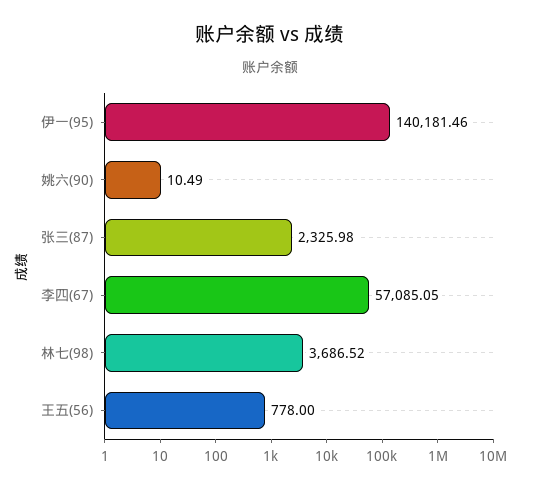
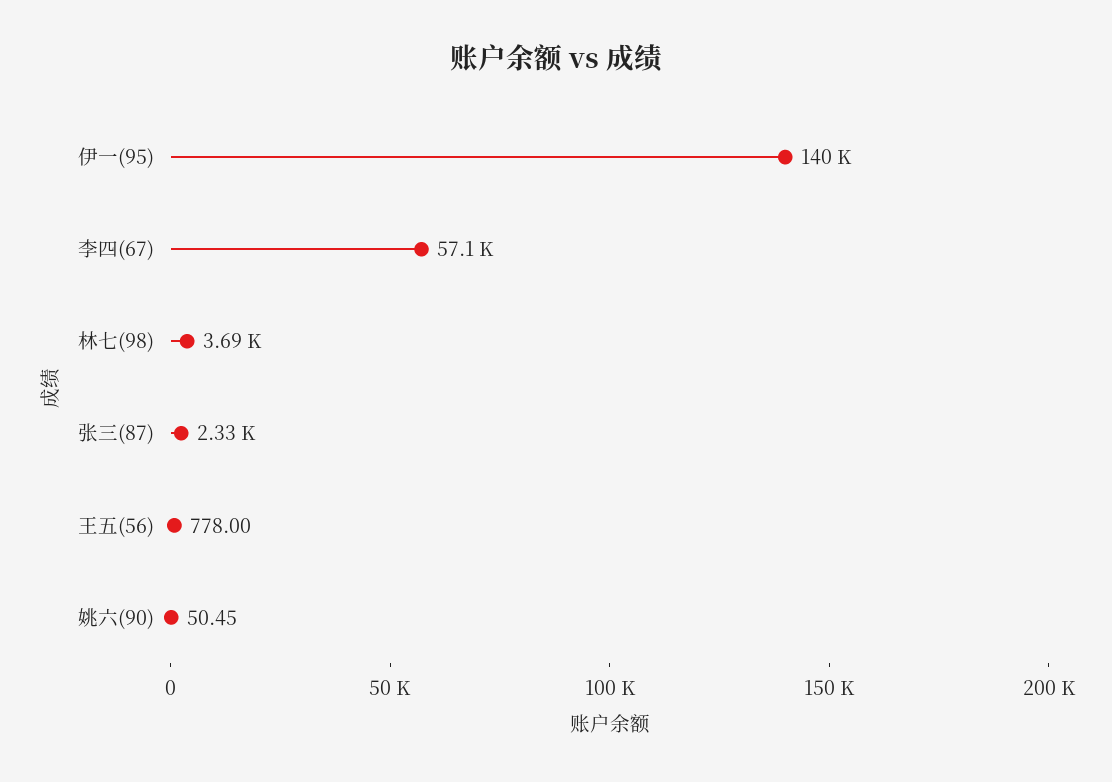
  {
    "伊一(95)": 140181.46,
-   "姚六(90)": 10.49,
+   "姚六(90)": 50.45,
    "张三(87)": 2325.98,
    "李四(67)": 57085.05,
    "林七(98)": 3686.52,
    "王五(56)": 778
  }

